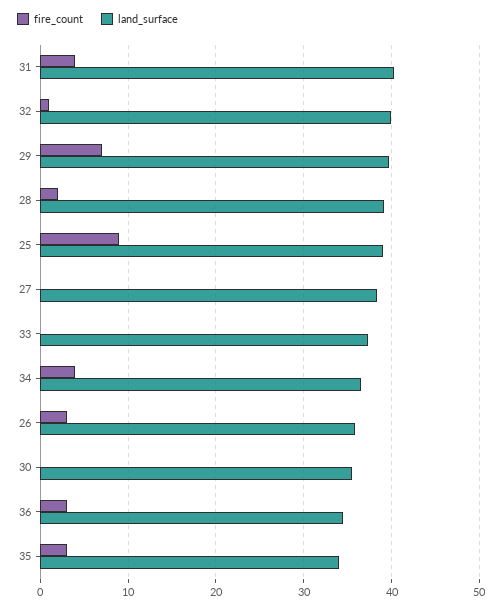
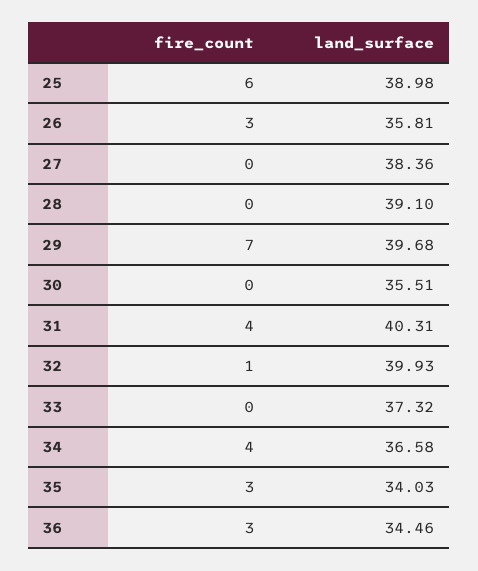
  {
    "fire_count": {
      "31": 4,
      "32": 1,
      "29": 7,
-     "28": 2,
+     "28": 0,
-     "25": 9,
+     "25": 6,
      "27": 0,
      "33": 0,
      "34": 4,
      "26": 3,
      "30": 0,
      "36": 3,
      "35": 3
    },
    "land_surface": {
      "31": 40.31,
      "32": 39.93,
      "29": 39.68,
      "28": 39.1,
      "25": 38.98,
      "27": 38.36,
      "33": 37.32,
      "34": 36.58,
      "26": 35.81,
      "30": 35.51,
      "36": 34.46,
      "35": 34.03
    }
  }

